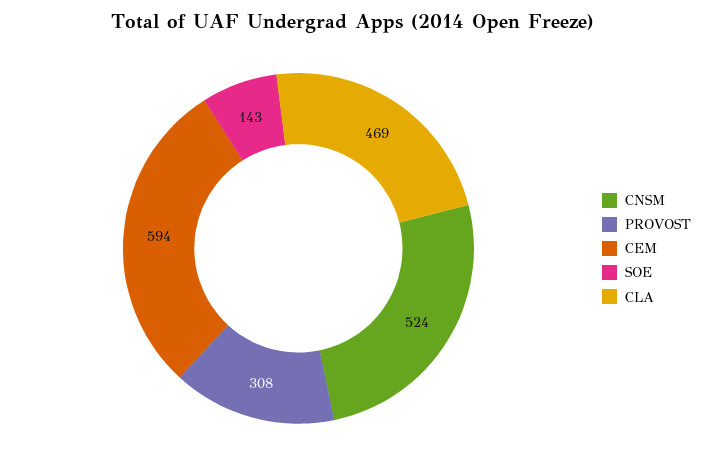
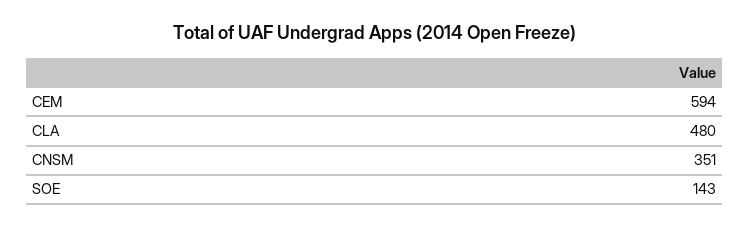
  {
-   "CNSM": 524,
+   "CNSM": 351,
-   "PROVOST": 308,
    "CEM": 594,
    "SOE": 143,
-   "CLA": 469
+   "CLA": 480
  }

